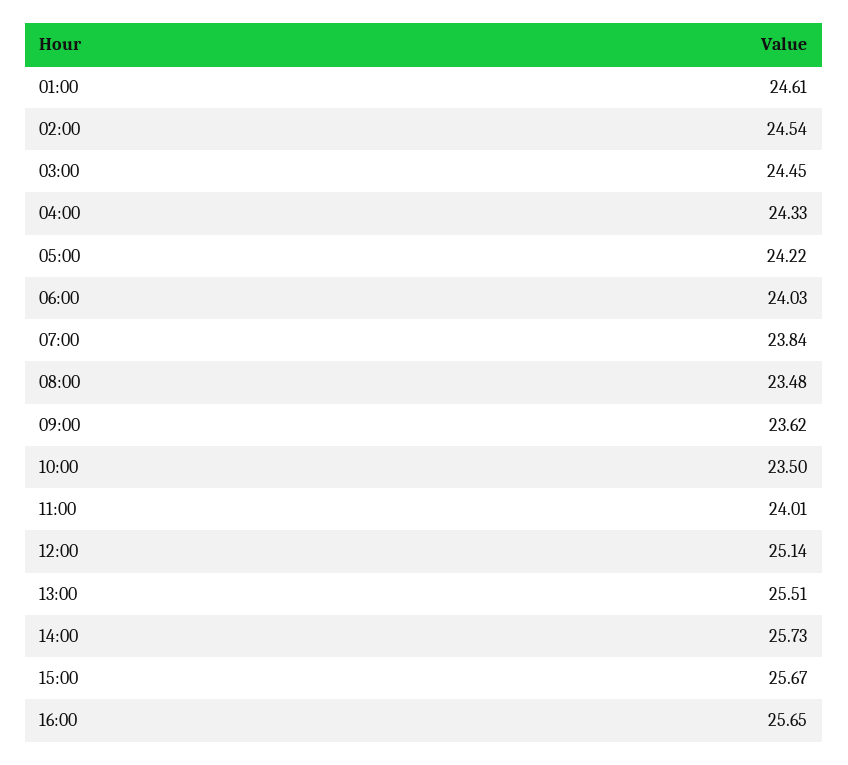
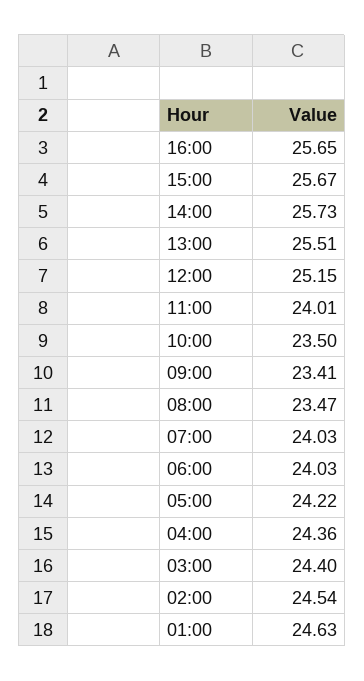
  {
-   "01:00": 24.61,
+   "01:00": 24.63,
    "02:00": 24.54,
-   "03:00": 24.45,
+   "03:00": 24.4,
-   "04:00": 24.33,
+   "04:00": 24.36,
    "05:00": 24.22,
    "06:00": 24.03,
-   "07:00": 23.84,
+   "07:00": 24.03,
-   "08:00": 23.48,
+   "08:00": 23.47,
-   "09:00": 23.62,
+   "09:00": 23.41,
    "10:00": 23.5,
    "11:00": 24.01,
-   "12:00": 25.14,
+   "12:00": 25.15,
    "13:00": 25.51,
    "14:00": 25.73,
    "15:00": 25.67,
    "16:00": 25.65
  }

